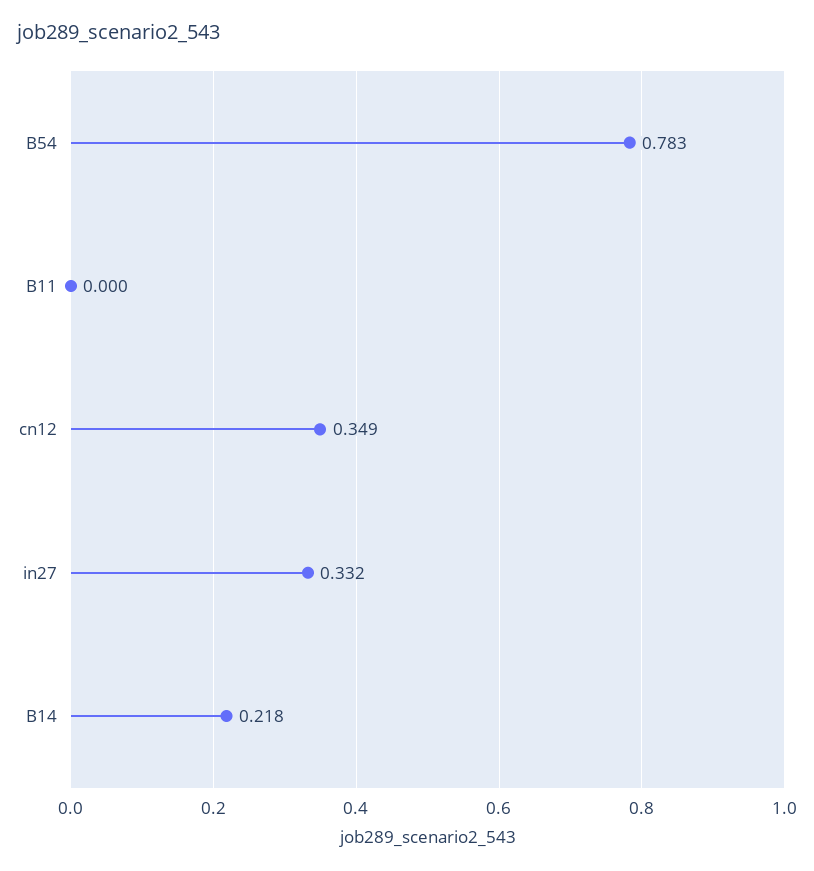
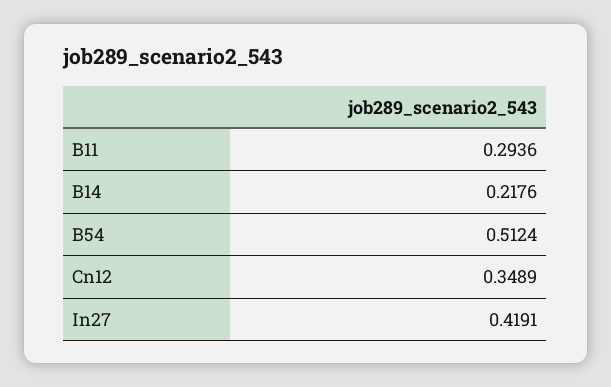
  {
-   "B54": 0.783,
+   "B54": 0.5124,
-   "B11": 0,
+   "B11": 0.2936,
    "cn12": 0.3489,
-   "in27": 0.332,
+   "in27": 0.4191,
    "B14": 0.2176
  }

